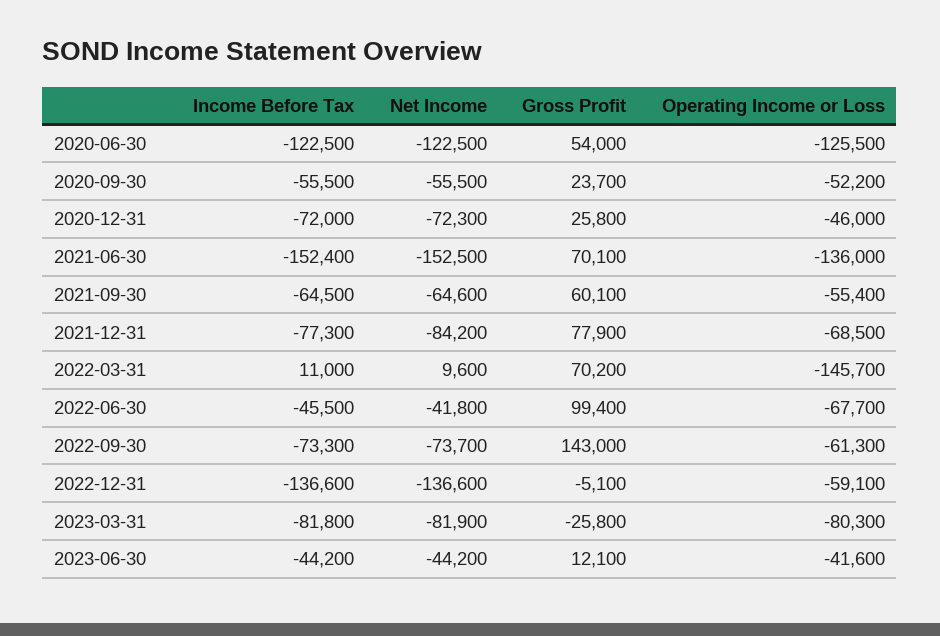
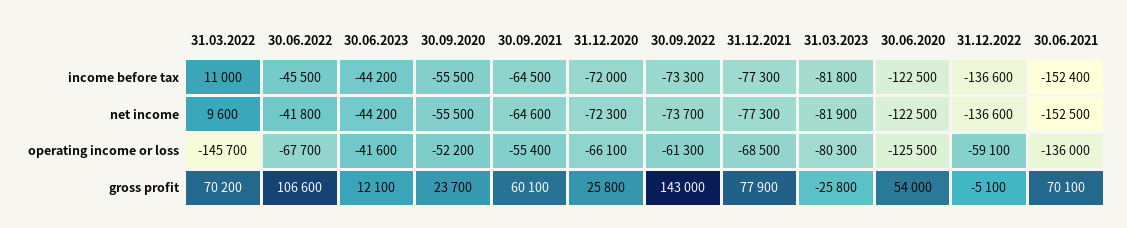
  {
    "Income Before Tax": {
      "2020-06-30": -122500,
      "2020-09-30": -55500,
      "2020-12-31": -72000,
      "2021-06-30": -152400,
      "2021-09-30": -64500,
      "2021-12-31": -77300,
      "2022-03-31": 11000,
      "2022-06-30": -45500,
      "2022-09-30": -73300,
      "2022-12-31": -136600,
      "2023-03-31": -81800,
      "2023-06-30": -44200
    },
    "Net Income": {
      "2020-06-30": -122500,
      "2020-09-30": -55500,
      "2020-12-31": -72300,
      "2021-06-30": -152500,
      "2021-09-30": -64600,
-     "2021-12-31": -84200,
+     "2021-12-31": -77300,
      "2022-03-31": 9600,
      "2022-06-30": -41800,
      "2022-09-30": -73700,
      "2022-12-31": -136600,
      "2023-03-31": -81900,
      "2023-06-30": -44200
    },
    "Gross Profit": {
      "2020-06-30": 54000,
      "2020-09-30": 23700,
      "2020-12-31": 25800,
      "2021-06-30": 70100,
      "2021-09-30": 60100,
      "2021-12-31": 77900,
      "2022-03-31": 70200,
-     "2022-06-30": 99400,
+     "2022-06-30": 106600,
      "2022-09-30": 143000,
      "2022-12-31": -5100,
      "2023-03-31": -25800,
      "2023-06-30": 12100
    },
    "Operating Income or Loss": {
      "2020-06-30": -125500,
      "2020-09-30": -52200,
-     "2020-12-31": -46000,
+     "2020-12-31": -66100,
      "2021-06-30": -136000,
      "2021-09-30": -55400,
      "2021-12-31": -68500,
      "2022-03-31": -145700,
      "2022-06-30": -67700,
      "2022-09-30": -61300,
      "2022-12-31": -59100,
      "2023-03-31": -80300,
      "2023-06-30": -41600
    }
  }

